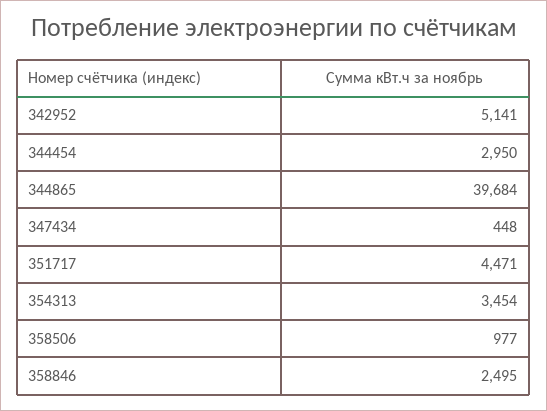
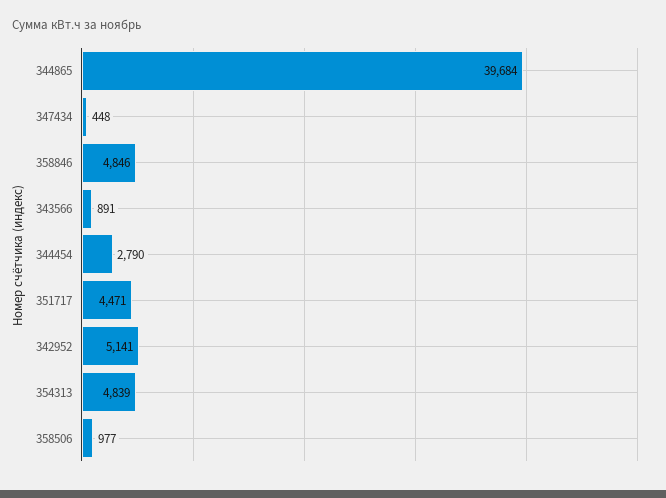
  {
    "342952": 5141,
-   "344454": 2950,
+   "344454": 2790,
    "344865": 39684,
    "347434": 448,
    "351717": 4471,
-   "354313": 3454,
+   "354313": 4839,
    "358506": 977,
-   "358846": 2495
+   "358846": 4846,
+   "343566": 891
  }

